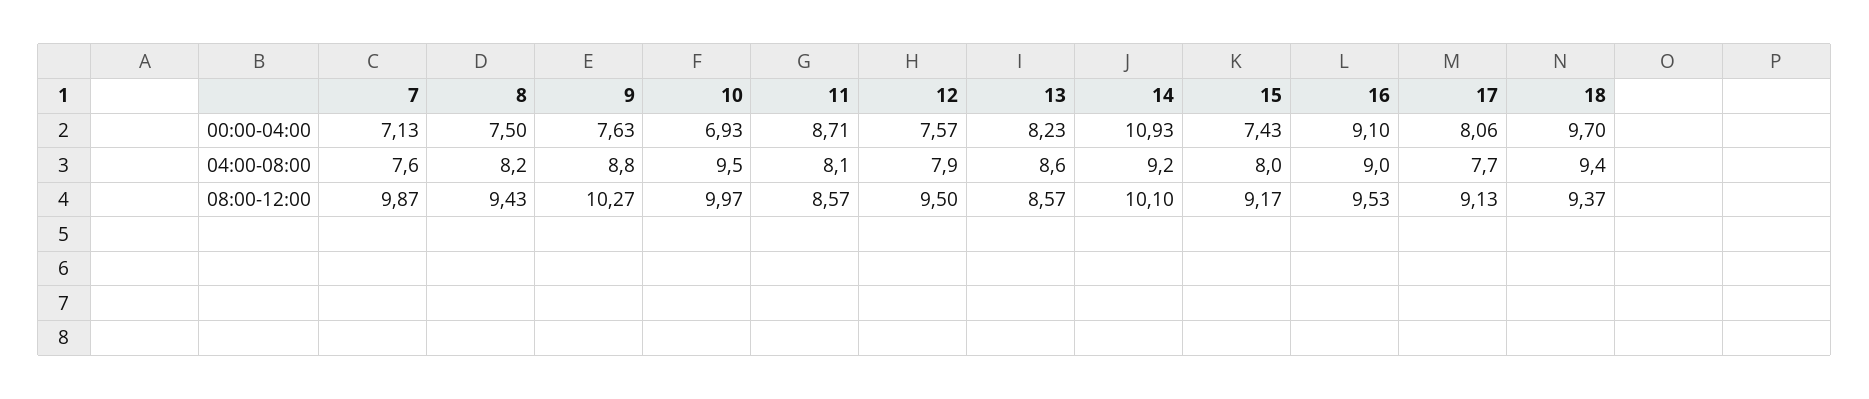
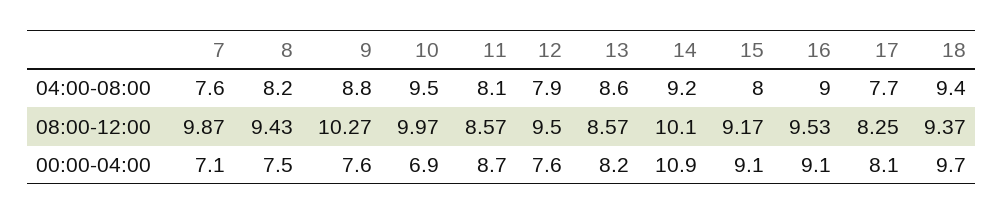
  {
    "7": {
      "00:00-04:00": 7.13,
      "04:00-08:00": 7.6,
      "08:00-12:00": 9.87
    },
    "8": {
      "00:00-04:00": 7.5,
      "04:00-08:00": 8.2,
      "08:00-12:00": 9.43
    },
    "9": {
      "00:00-04:00": 7.63,
      "04:00-08:00": 8.8,
      "08:00-12:00": 10.27
    },
    "10": {
      "00:00-04:00": 6.93,
      "04:00-08:00": 9.5,
      "08:00-12:00": 9.97
    },
    "11": {
      "00:00-04:00": 8.71,
      "04:00-08:00": 8.1,
      "08:00-12:00": 8.57
    },
    "12": {
      "00:00-04:00": 7.57,
      "04:00-08:00": 7.9,
      "08:00-12:00": 9.5
    },
    "13": {
      "00:00-04:00": 8.23,
      "04:00-08:00": 8.6,
      "08:00-12:00": 8.57
    },
    "14": {
      "00:00-04:00": 10.93,
      "04:00-08:00": 9.2,
      "08:00-12:00": 10.1
    },
    "15": {
-     "00:00-04:00": 7.43,
+     "00:00-04:00": 9.1,
      "04:00-08:00": 8,
      "08:00-12:00": 9.17
    },
    "16": {
      "00:00-04:00": 9.1,
      "04:00-08:00": 9,
      "08:00-12:00": 9.53
    },
    "17": {
      "00:00-04:00": 8.06,
      "04:00-08:00": 7.7,
-     "08:00-12:00": 9.13
+     "08:00-12:00": 8.25
    },
    "18": {
      "00:00-04:00": 9.7,
      "04:00-08:00": 9.4,
      "08:00-12:00": 9.37
    }
  }

